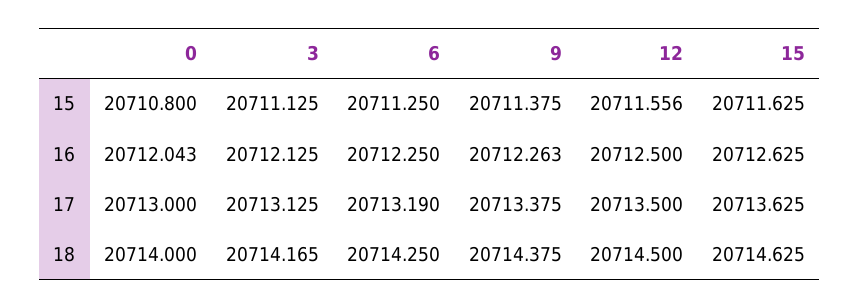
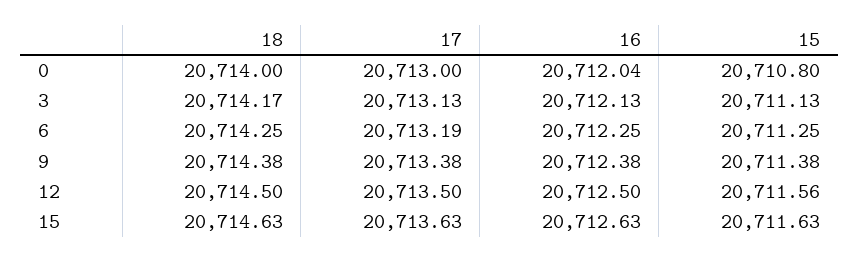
  {
    "0": {
      "15": 20710.8,
      "16": 20712.043,
      "17": 20713,
      "18": 20714
    },
    "3": {
      "15": 20711.125,
      "16": 20712.125,
      "17": 20713.125,
      "18": 20714.165
    },
    "6": {
      "15": 20711.25,
      "16": 20712.25,
      "17": 20713.19,
      "18": 20714.25
    },
    "9": {
      "15": 20711.375,
-     "16": 20712.263,
+     "16": 20712.38,
      "17": 20713.375,
      "18": 20714.375
    },
    "12": {
      "15": 20711.556,
      "16": 20712.5,
      "17": 20713.5,
      "18": 20714.5
    },
    "15": {
      "15": 20711.625,
      "16": 20712.625,
      "17": 20713.625,
      "18": 20714.625
    }
  }

